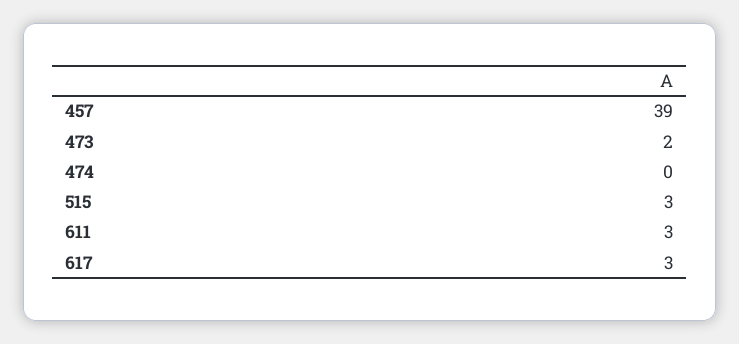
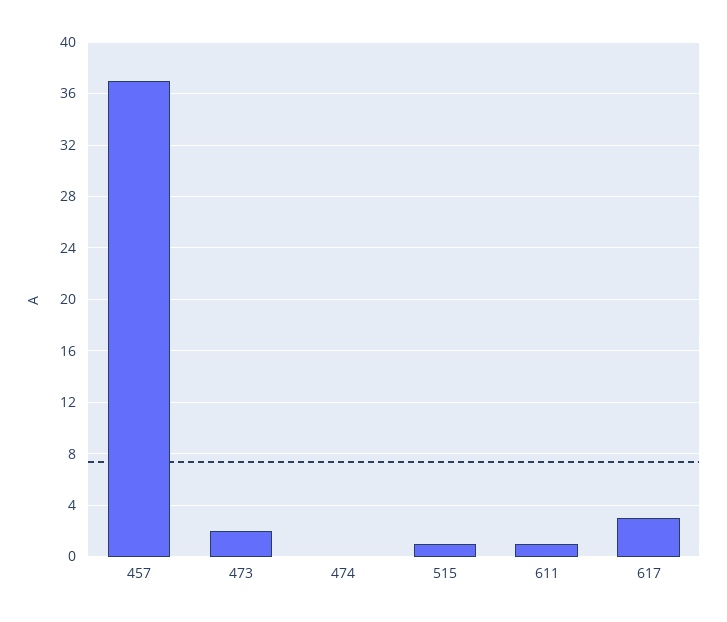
  {
-   "457": 39,
+   "457": 37,
    "473": 2,
    "474": 0,
-   "515": 3,
+   "515": 1,
-   "611": 3,
+   "611": 1,
    "617": 3
  }

